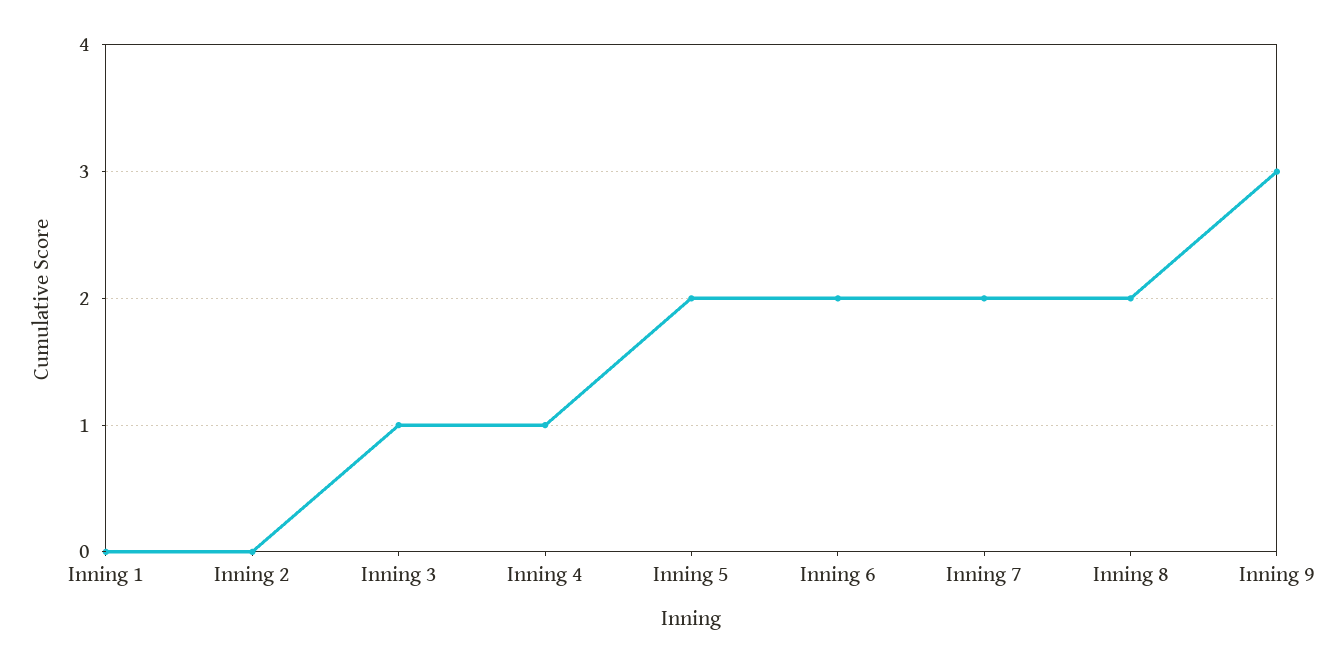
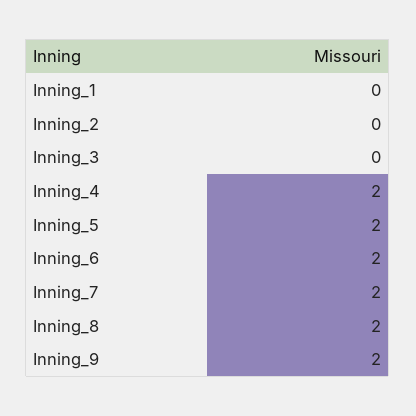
  {
    "Inning 1": 0,
    "Inning 2": 0,
-   "Inning 3": 1,
+   "Inning 3": 0,
-   "Inning 4": 1,
+   "Inning 4": 2,
    "Inning 5": 2,
    "Inning 6": 2,
    "Inning 7": 2,
    "Inning 8": 2,
-   "Inning 9": 3
+   "Inning 9": 2
  }

